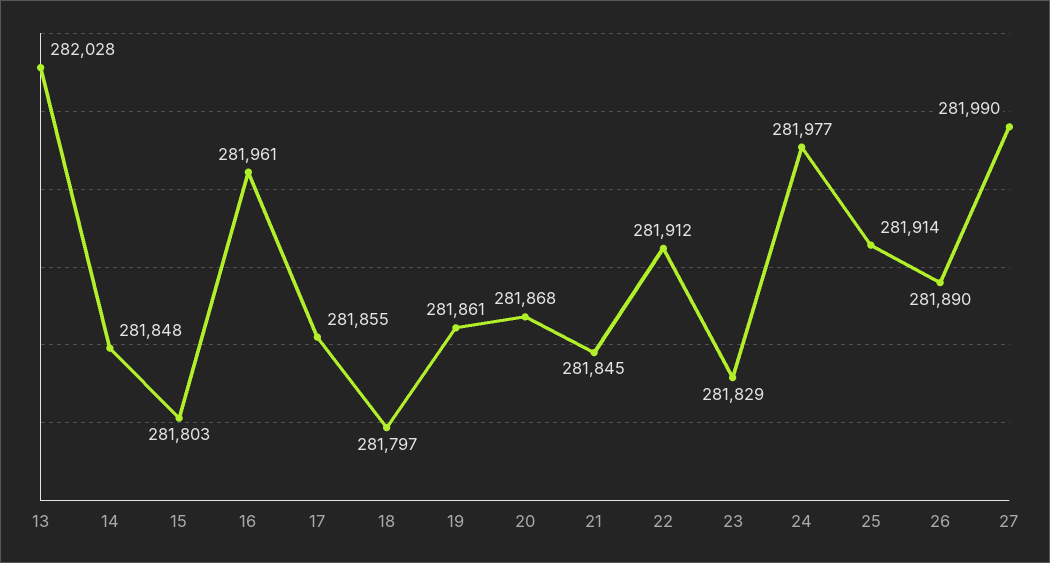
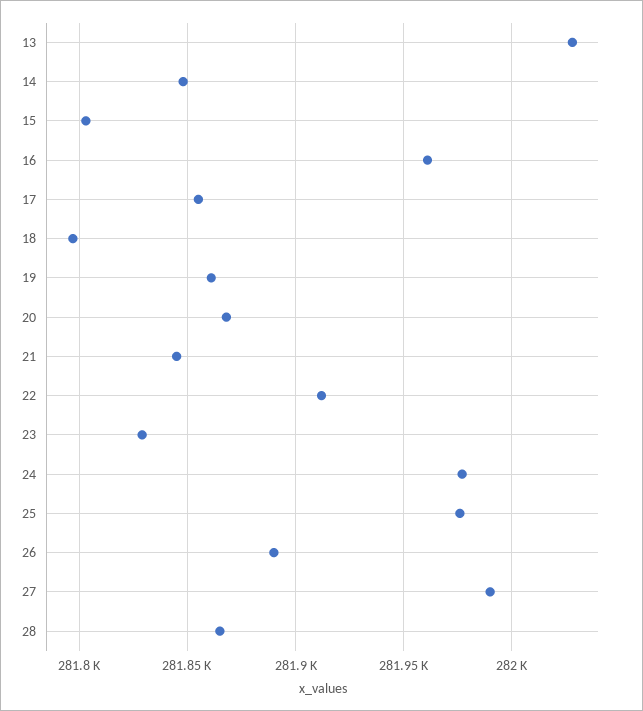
  {
    "13": 282028,
    "14": 281848,
    "15": 281803,
    "16": 281961,
    "17": 281855,
    "18": 281797,
    "19": 281861,
    "20": 281868,
    "21": 281845,
    "22": 281912,
    "23": 281829,
    "24": 281977,
-   "25": 281914,
+   "25": 281975,
    "26": 281890,
-   "27": 281990
+   "27": 281990,
+   "28": 281865
  }

